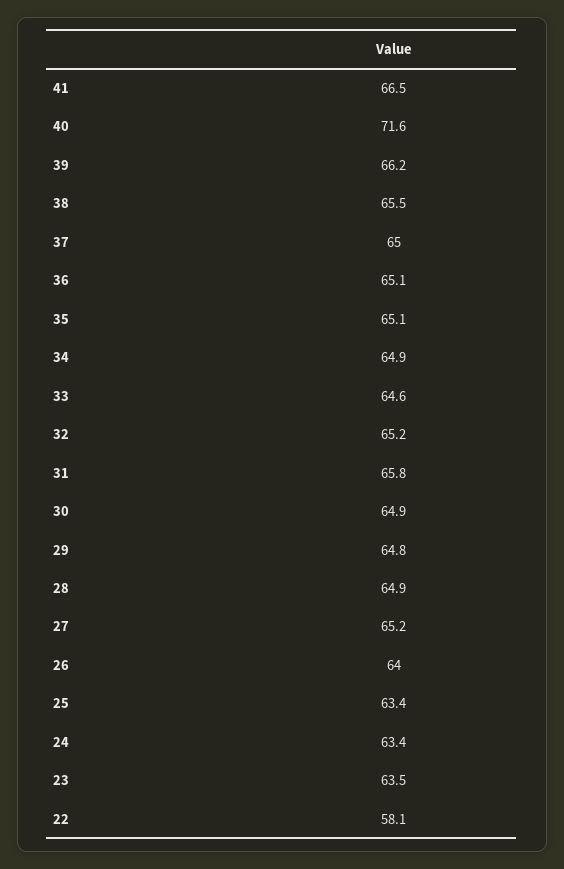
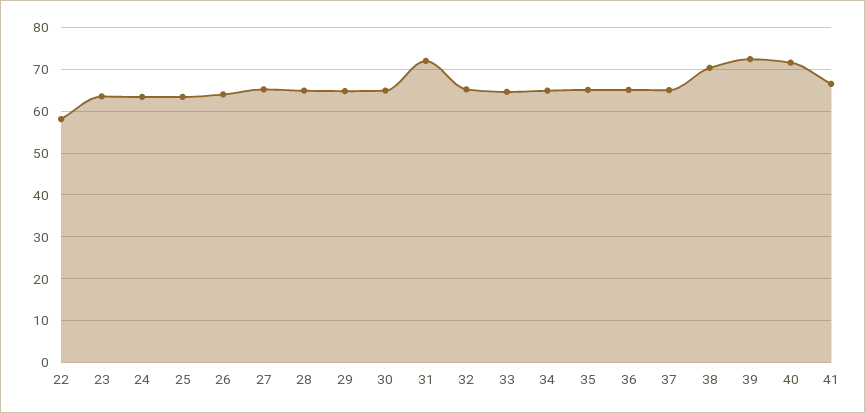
  {
    "41": 66.5,
    "40": 71.6,
-   "39": 66.2,
+   "39": 72,
-   "38": 65.5,
+   "38": 70,
    "37": 65,
    "36": 65.1,
    "35": 65.1,
    "34": 64.9,
    "33": 64.6,
    "32": 65.2,
-   "31": 65.8,
+   "31": 72,
    "30": 64.9,
    "29": 64.8,
    "28": 64.9,
    "27": 65.2,
    "26": 64,
    "25": 63.4,
    "24": 63.4,
    "23": 63.5,
    "22": 58.1
  }

